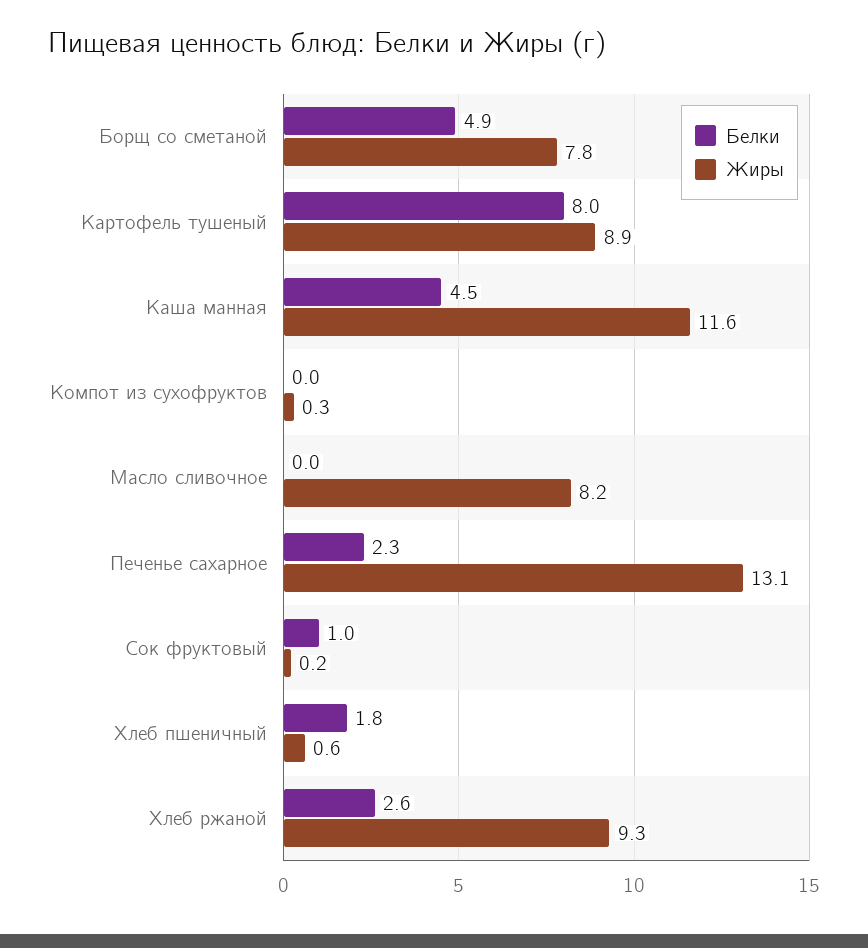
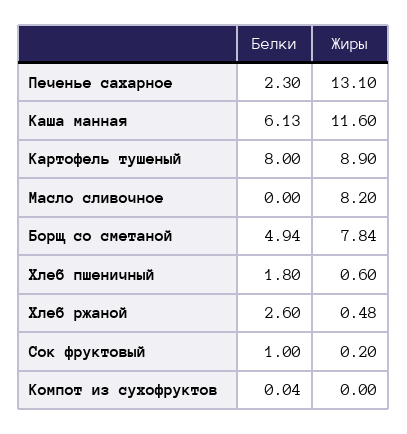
  {
    "Белки": {
      "Борщ со сметаной": 4.94,
      "Картофель тушеный": 8,
-     "Каша манная": 4.5,
+     "Каша манная": 6.13,
      "Компот из сухофруктов": 0.04,
      "Масло сливочное": 0,
      "Печенье сахарное": 2.3,
      "Сок фруктовый": 1,
      "Хлеб пшеничный": 1.8,
      "Хлеб ржаной": 2.6
    },
    "Жиры": {
      "Борщ со сметаной": 7.84,
      "Картофель тушеный": 8.9,
      "Каша манная": 11.6,
-     "Компот из сухофруктов": 0.3,
+     "Компот из сухофруктов": 0,
      "Масло сливочное": 8.2,
      "Печенье сахарное": 13.1,
      "Сок фруктовый": 0.2,
      "Хлеб пшеничный": 0.6,
-     "Хлеб ржаной": 9.3
+     "Хлеб ржаной": 0.48
    }
  }

